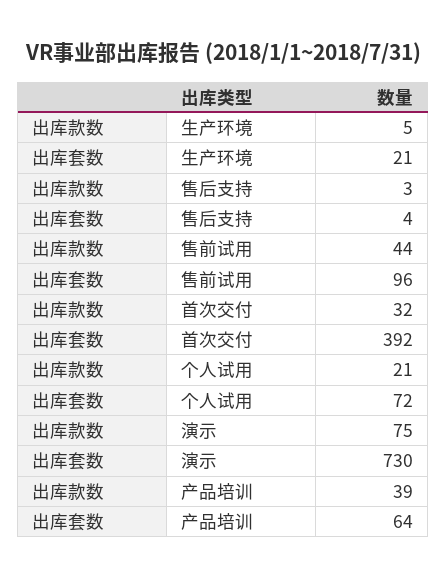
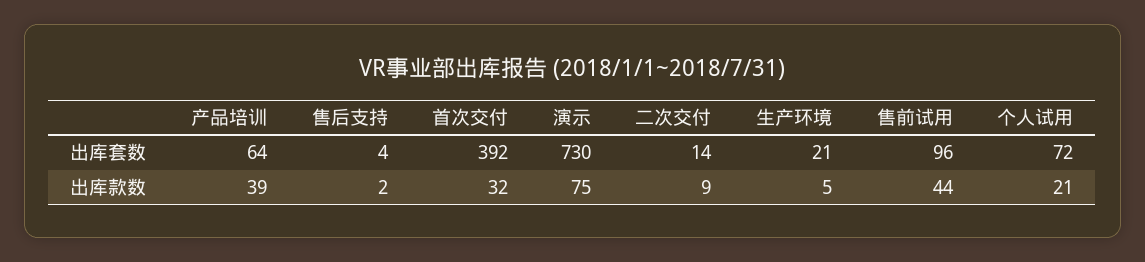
  {
    "出库款数": {
      "生产环境": 5,
-     "售后支持": 3,
+     "售后支持": 2,
      "售前试用": 44,
      "首次交付": 32,
      "个人试用": 21,
      "演示": 75,
-     "产品培训": 39
+     "产品培训": 39,
+     "二次交付": 9
    },
    "出库套数": {
      "生产环境": 21,
      "售后支持": 4,
      "售前试用": 96,
      "首次交付": 392,
      "个人试用": 72,
      "演示": 730,
-     "产品培训": 64
+     "产品培训": 64,
+     "二次交付": 14
    }
  }

